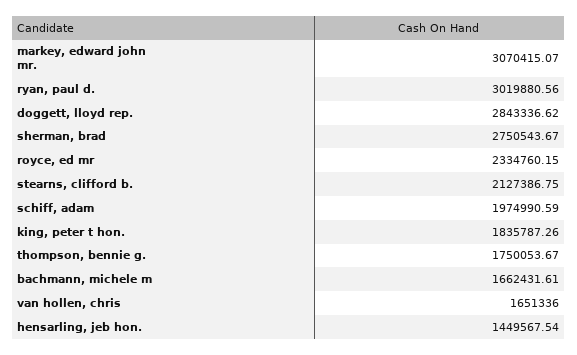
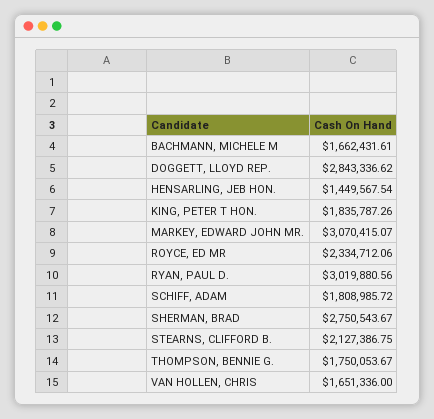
  {
    "markey, edward john mr.": 3070415.07,
    "ryan, paul d.": 3019880.56,
    "doggett, lloyd rep.": 2843336.62,
    "sherman, brad": 2750543.67,
-   "royce, ed mr": 2334760.15,
+   "royce, ed mr": 2334712.06,
    "stearns, clifford b.": 2127386.75,
-   "schiff, adam": 1974990.59,
+   "schiff, adam": 1808985.72,
    "king, peter t hon.": 1835787.26,
    "thompson, bennie g.": 1750053.67,
    "bachmann, michele m": 1662431.61,
    "van hollen, chris": 1651336,
    "hensarling, jeb hon.": 1449567.54
  }

